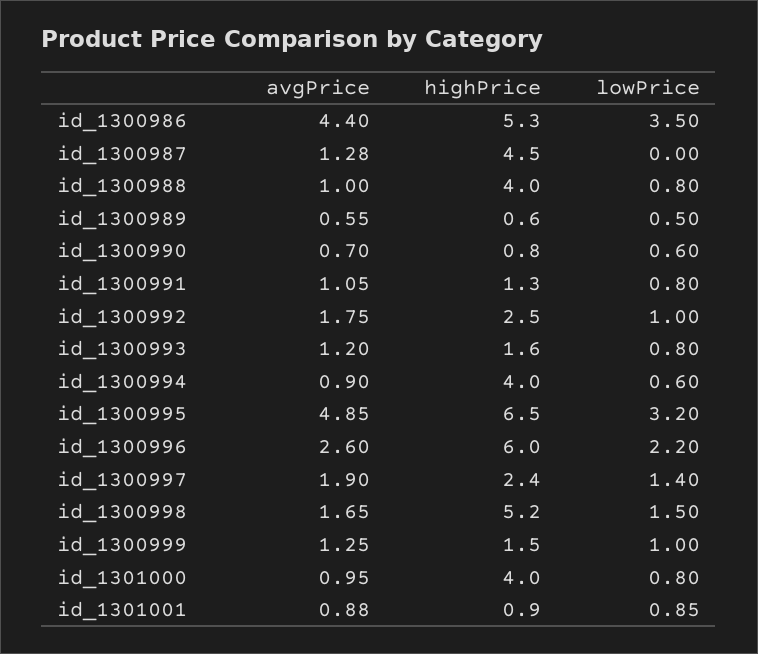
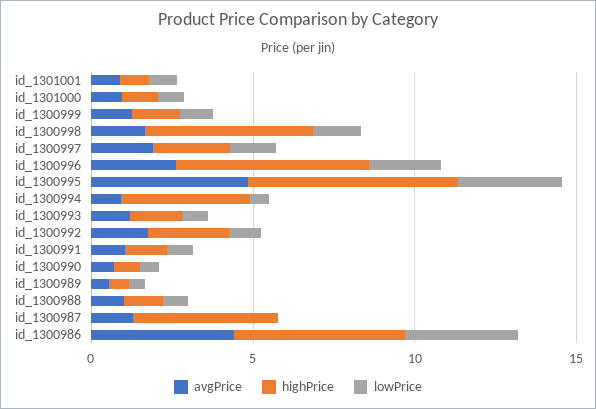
  {
    "avgPrice": {
      "id_1300986": 4.4,
      "id_1300987": 1.28,
      "id_1300988": 1,
      "id_1300989": 0.55,
      "id_1300990": 0.7,
      "id_1300991": 1.05,
      "id_1300992": 1.75,
      "id_1300993": 1.2,
      "id_1300994": 0.9,
      "id_1300995": 4.85,
      "id_1300996": 2.6,
      "id_1300997": 1.9,
      "id_1300998": 1.65,
      "id_1300999": 1.25,
      "id_1301000": 0.95,
      "id_1301001": 0.88
    },
    "highPrice": {
      "id_1300986": 5.3,
      "id_1300987": 4.5,
-     "id_1300988": 4,
+     "id_1300988": 1,
      "id_1300989": 0.6,
      "id_1300990": 0.8,
      "id_1300991": 1.3,
      "id_1300992": 2.5,
      "id_1300993": 1.6,
      "id_1300994": 4,
      "id_1300995": 6.5,
      "id_1300996": 6,
      "id_1300997": 2.4,
      "id_1300998": 5.2,
      "id_1300999": 1.5,
-     "id_1301000": 4,
+     "id_1301000": 1,
      "id_1301001": 0.9
    },
    "lowPrice": {
      "id_1300986": 3.5,
      "id_1300987": 0,
      "id_1300988": 0.8,
      "id_1300989": 0.5,
      "id_1300990": 0.6,
      "id_1300991": 0.8,
      "id_1300992": 1,
      "id_1300993": 0.8,
      "id_1300994": 0.6,
      "id_1300995": 3.2,
      "id_1300996": 2.2,
      "id_1300997": 1.4,
      "id_1300998": 1.5,
      "id_1300999": 1,
      "id_1301000": 0.8,
      "id_1301001": 0.85
    }
  }

